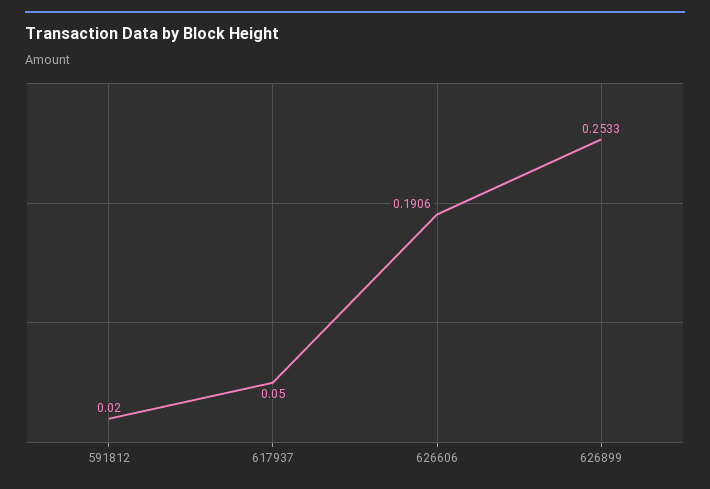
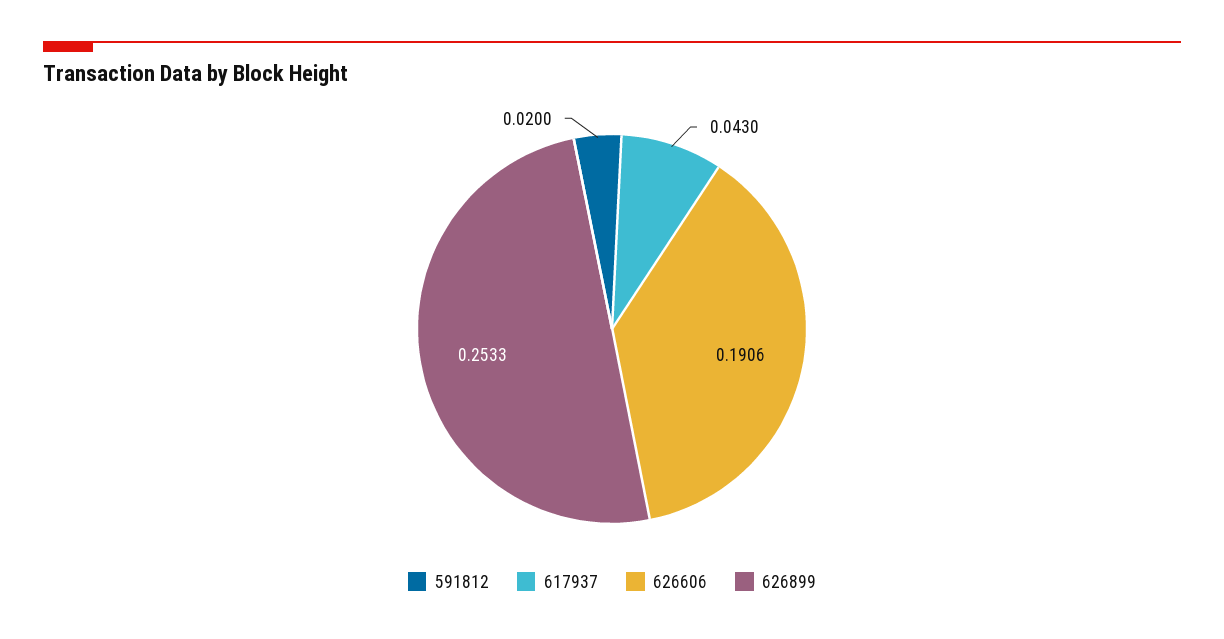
  {
    "591812": 0.02,
-   "617937": 0.05,
+   "617937": 0.043,
    "626606": 0.1906,
    "626899": 0.2533
  }

